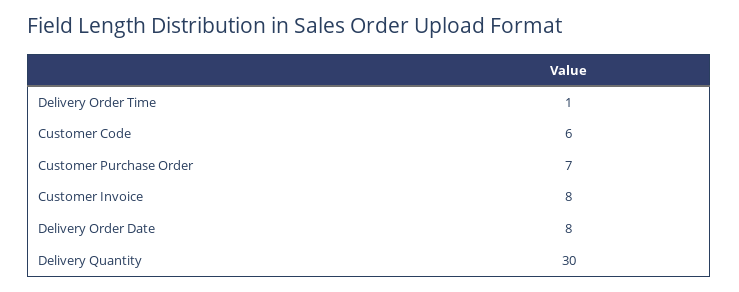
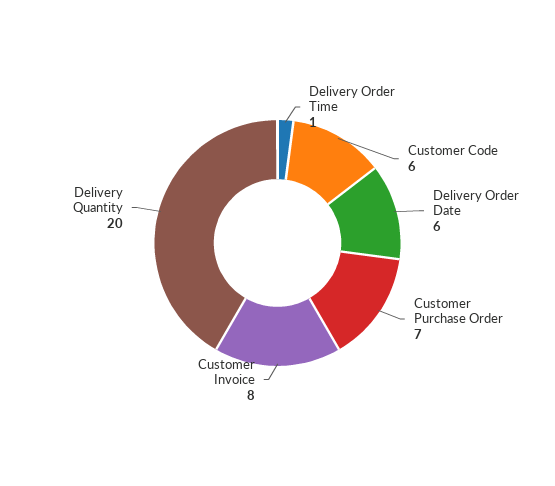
  {
    "Delivery Order Time": 1,
    "Customer Code": 6,
    "Customer Purchase Order": 7,
    "Customer Invoice": 8,
-   "Delivery Order Date": 8,
+   "Delivery Order Date": 6,
-   "Delivery Quantity": 30
+   "Delivery Quantity": 20
  }

